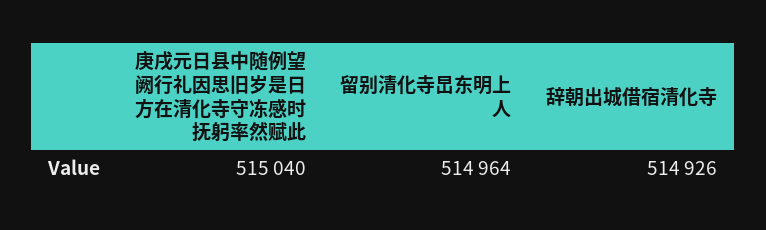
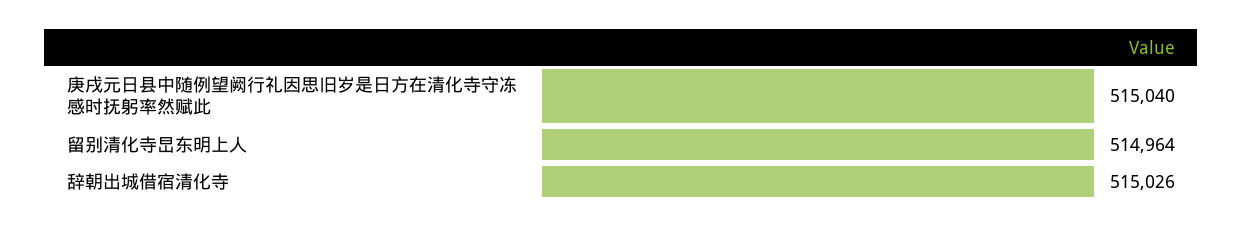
  {
    "庚戌元日县中随例望阙行礼因思旧岁是日方在清化寺守冻感时抚躬率然赋此": 515040,
    "留别清化寺旵东明上人": 514964,
-   "辞朝出城借宿清化寺": 514926
+   "辞朝出城借宿清化寺": 515026
  }

